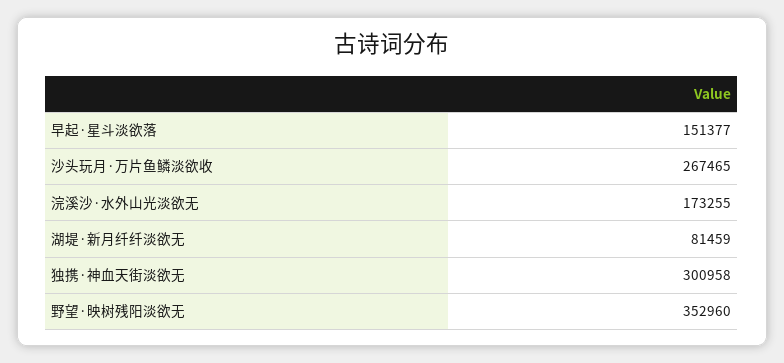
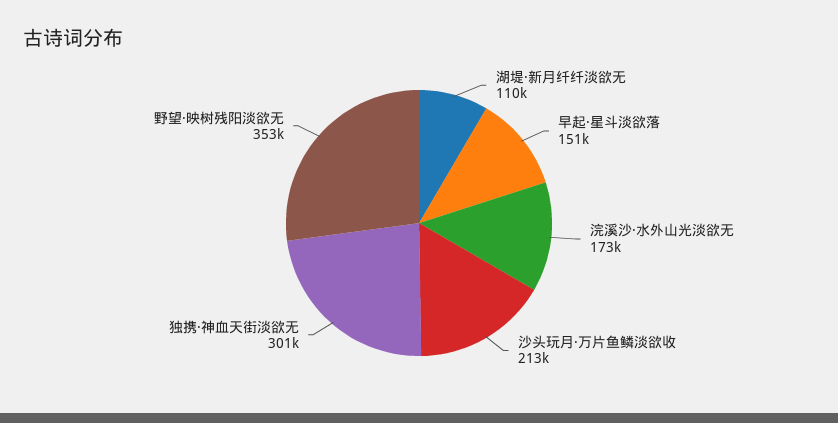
  {
    "早起·星斗淡欲落": 151377,
-   "沙头玩月·万片鱼鳞淡欲收": 267465,
+   "沙头玩月·万片鱼鳞淡欲收": 213000,
    "浣溪沙·水外山光淡欲无": 173255,
-   "湖堤·新月纤纤淡欲无": 81459,
+   "湖堤·新月纤纤淡欲无": 110000,
    "独携·神血天街淡欲无": 300958,
    "野望·映树残阳淡欲无": 352960
  }

